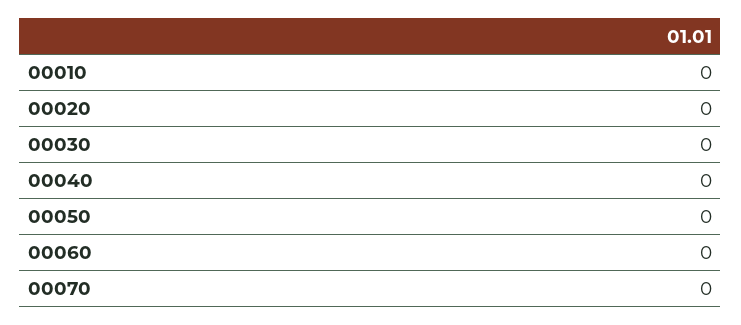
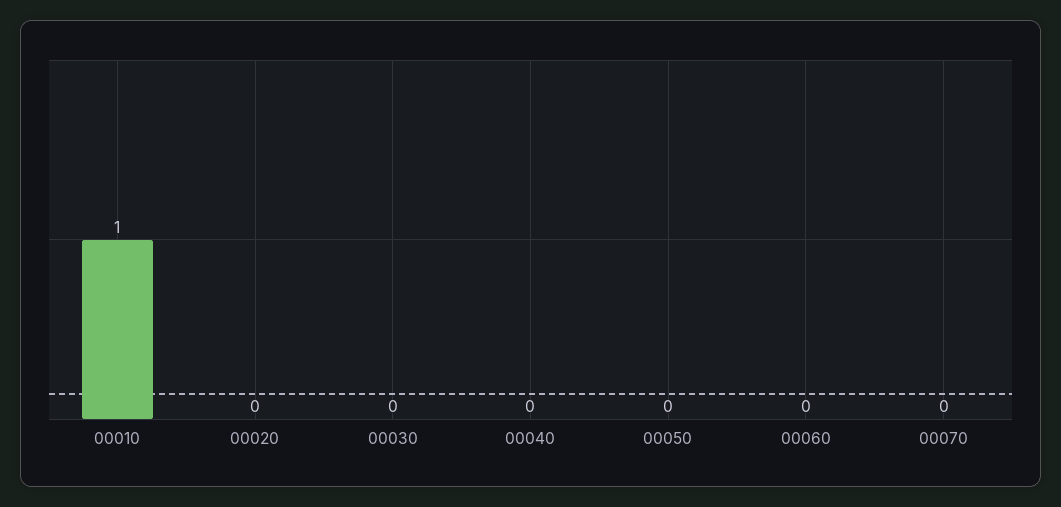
  {
-   "00010": 0,
+   "00010": 1,
    "00020": 0,
    "00030": 0,
    "00040": 0,
    "00050": 0,
    "00060": 0,
    "00070": 0
  }

